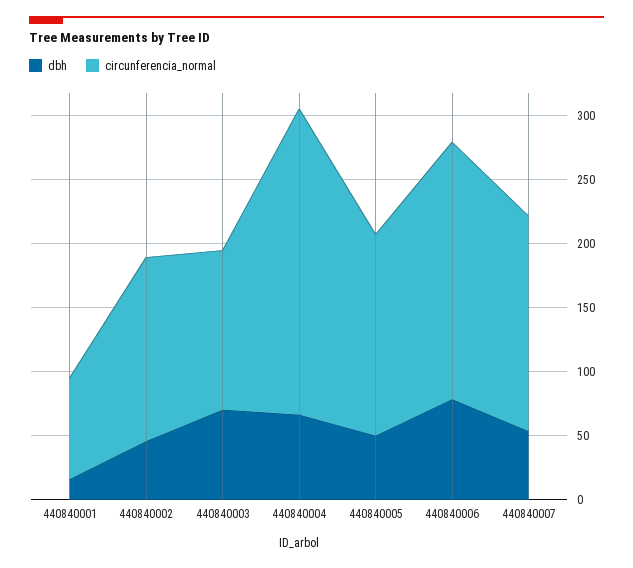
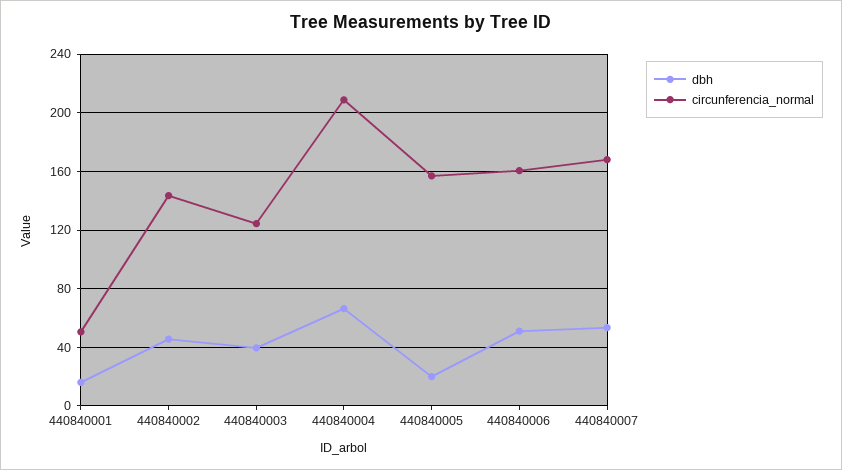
  {
    "dbh": {
      "440840001": 15,
      "440840002": 45,
-     "440840003": 70,
+     "440840003": 40,
      "440840004": 65,
-     "440840005": 50,
+     "440840005": 20,
-     "440840006": 80,
+     "440840006": 50,
      "440840007": 55
    },
    "circunferencia_normal": {
-     "440840001": 80,
+     "440840001": 50,
      "440840002": 145,
      "440840003": 125,
-     "440840004": 240,
+     "440840004": 210,
      "440840005": 155,
-     "440840006": 200,
+     "440840006": 160,
      "440840007": 170
    }
  }

